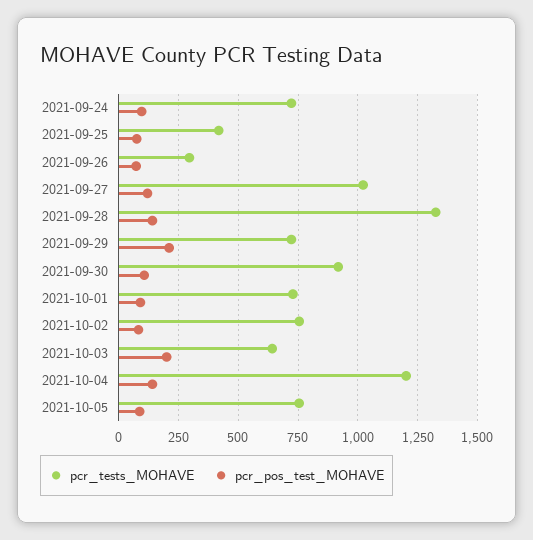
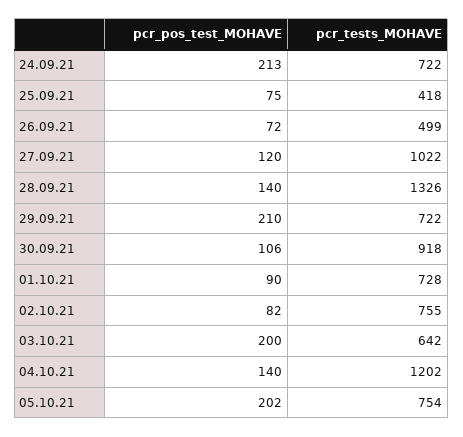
  {
    "pcr_tests_MOHAVE": {
      "2021-09-24": 722,
      "2021-09-25": 418,
-     "2021-09-26": 300,
+     "2021-09-26": 499,
      "2021-09-27": 1022,
      "2021-09-28": 1326,
      "2021-09-29": 722,
      "2021-09-30": 918,
      "2021-10-01": 728,
      "2021-10-02": 755,
      "2021-10-03": 642,
      "2021-10-04": 1202,
      "2021-10-05": 754
    },
    "pcr_pos_test_MOHAVE": {
-     "2021-09-24": 100,
+     "2021-09-24": 213,
      "2021-09-25": 75,
      "2021-09-26": 72,
      "2021-09-27": 120,
      "2021-09-28": 140,
      "2021-09-29": 210,
      "2021-09-30": 106,
      "2021-10-01": 90,
      "2021-10-02": 82,
      "2021-10-03": 200,
      "2021-10-04": 140,
-     "2021-10-05": 100
+     "2021-10-05": 202
    }
  }

